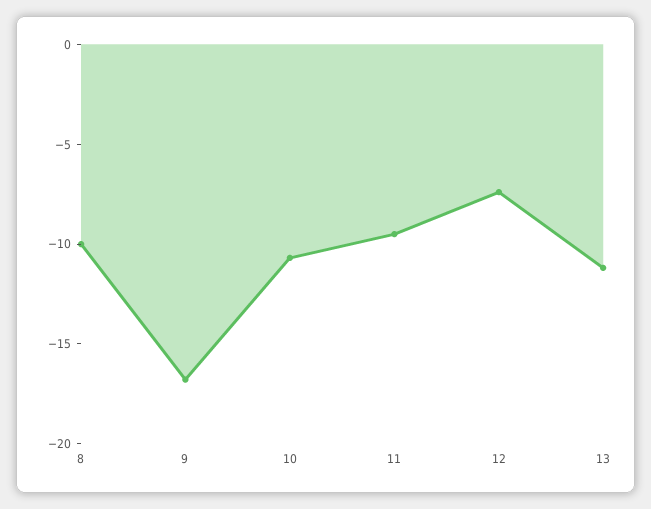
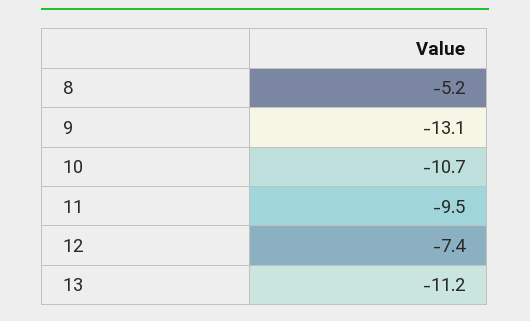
  {
-   "8": -10,
+   "8": -5.2,
-   "9": -17,
+   "9": -13.1,
    "10": -10.7,
    "11": -9.5,
    "12": -7.4,
    "13": -11.2
  }

